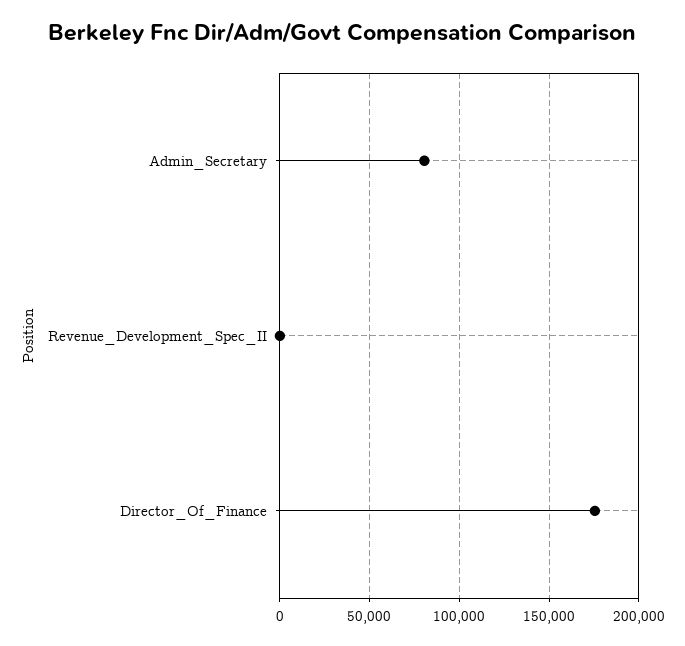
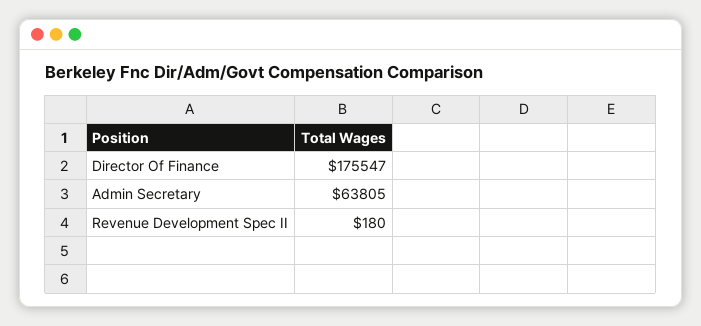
  {
-   "Admin_Secretary": 80000,
+   "Admin_Secretary": 63805,
    "Revenue_Development_Spec_II": 180,
    "Director_Of_Finance": 175547
  }

